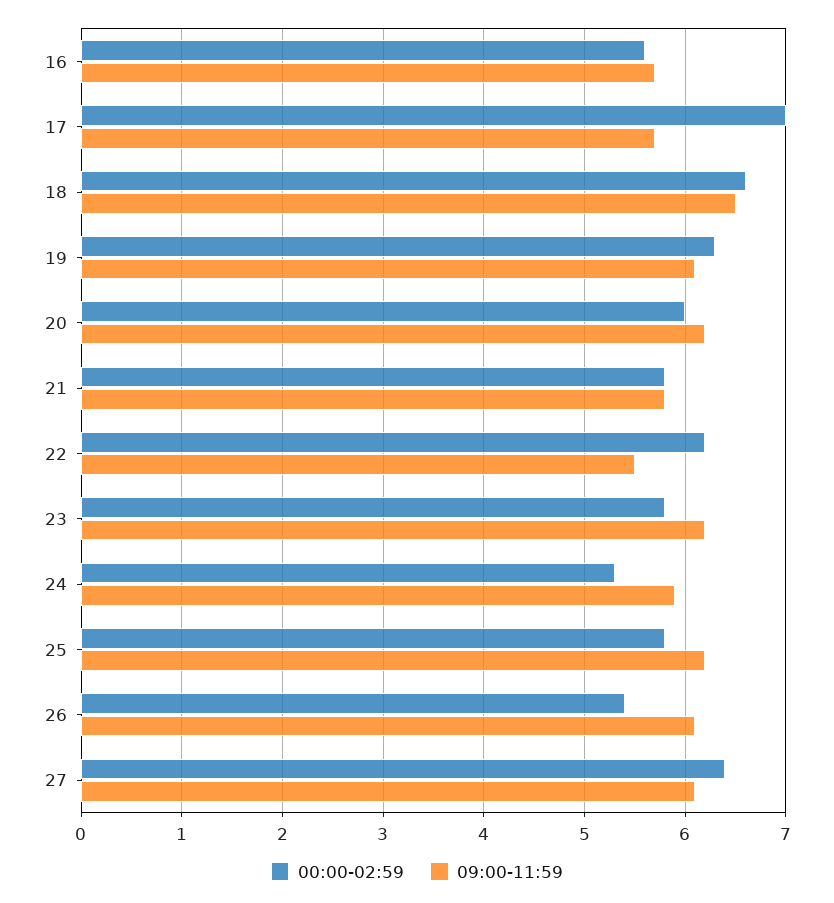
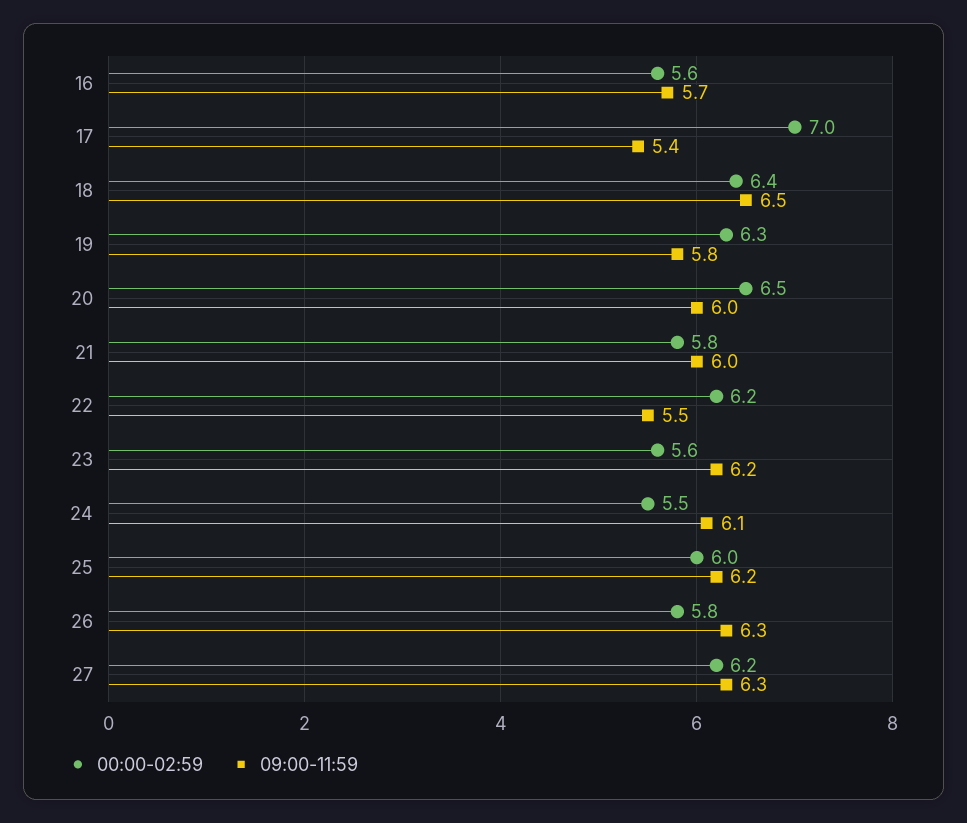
  {
    "00:00-02:59": {
      "16": 5.6,
      "17": 7,
-     "18": 6.6,
+     "18": 6.4,
      "19": 6.3,
-     "20": 6,
+     "20": 6.5,
      "21": 5.8,
      "22": 6.2,
-     "23": 5.8,
+     "23": 5.6,
-     "24": 5.3,
+     "24": 5.5,
-     "25": 5.8,
+     "25": 6,
-     "26": 5.4,
+     "26": 5.8,
-     "27": 6.4
+     "27": 6.2
    },
    "09:00-11:59": {
      "16": 5.7,
-     "17": 5.7,
+     "17": 5.4,
      "18": 6.5,
-     "19": 6.1,
+     "19": 5.8,
-     "20": 6.2,
+     "20": 6,
-     "21": 5.8,
+     "21": 6,
      "22": 5.5,
      "23": 6.2,
-     "24": 5.9,
+     "24": 6.1,
      "25": 6.2,
-     "26": 6.1,
+     "26": 6.3,
-     "27": 6.1
+     "27": 6.3
    }
  }

